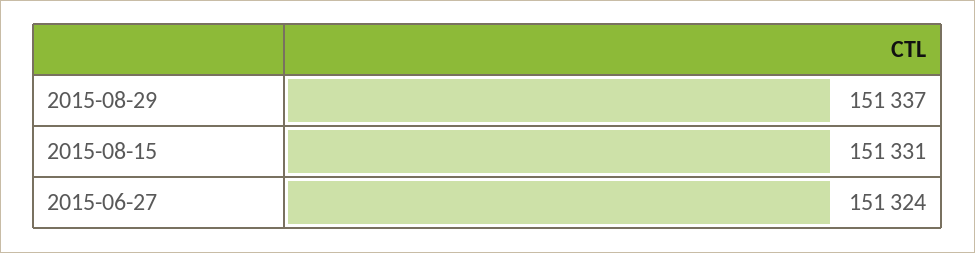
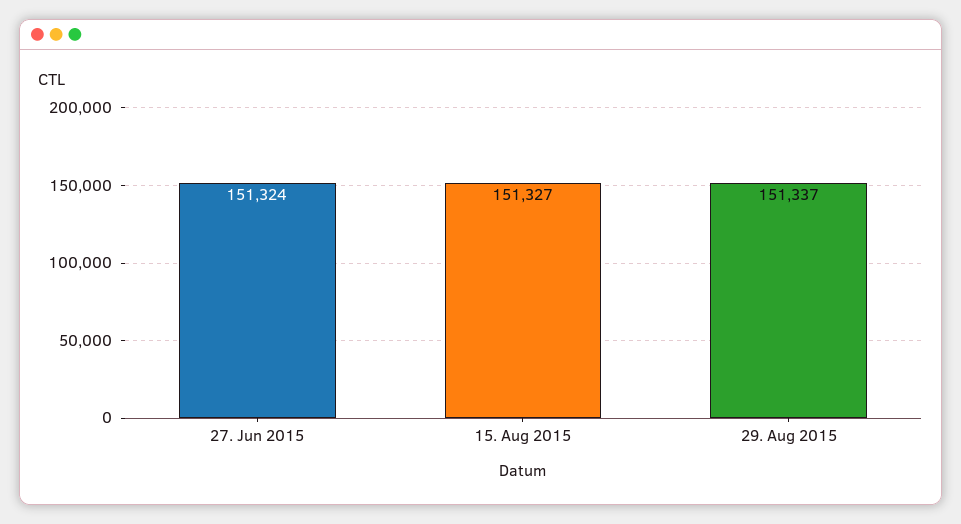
  {
    "2015-08-29": 151337,
-   "2015-08-15": 151331,
+   "2015-08-15": 151327,
    "2015-06-27": 151324
  }

